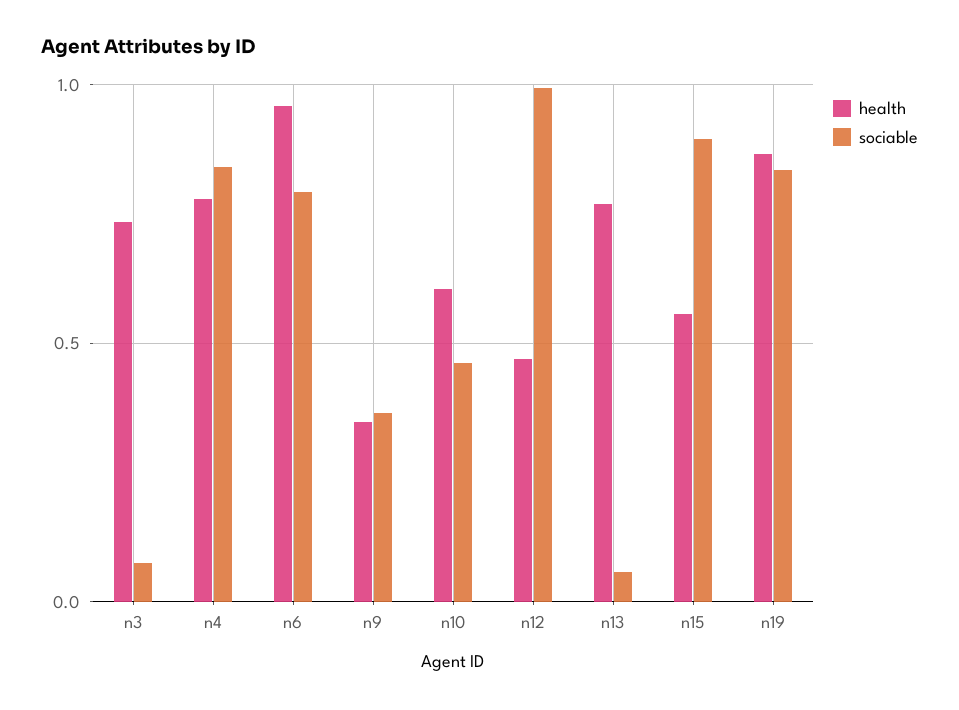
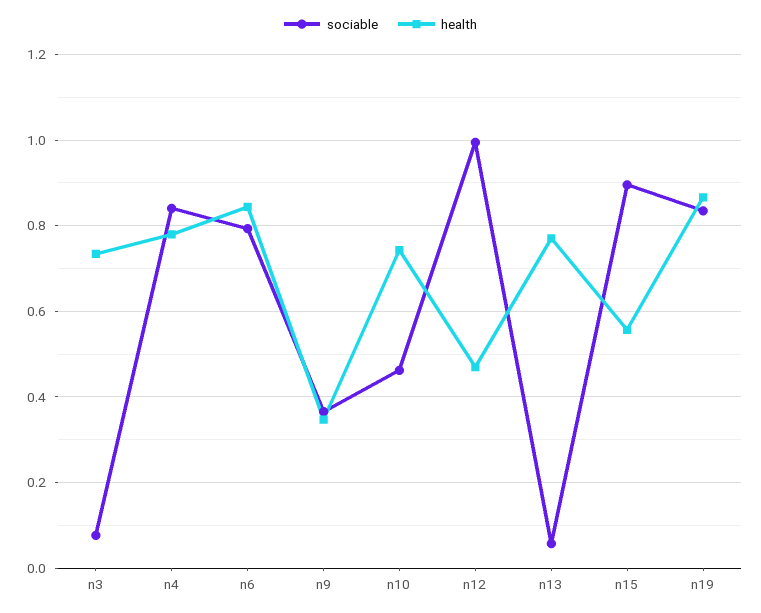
  {
    "health": {
      "n3": 0.74,
      "n4": 0.78,
-     "n6": 0.95,
+     "n6": 0.84,
      "n9": 0.34,
-     "n10": 0.6,
+     "n10": 0.74,
      "n12": 0.46,
      "n13": 0.78,
      "n15": 0.56,
      "n19": 0.86
    },
    "sociable": {
      "n3": 0.08,
      "n4": 0.84,
      "n6": 0.8,
      "n9": 0.36,
      "n10": 0.46,
      "n12": 1,
      "n13": 0.06,
      "n15": 0.9,
      "n19": 0.84
    }
  }

